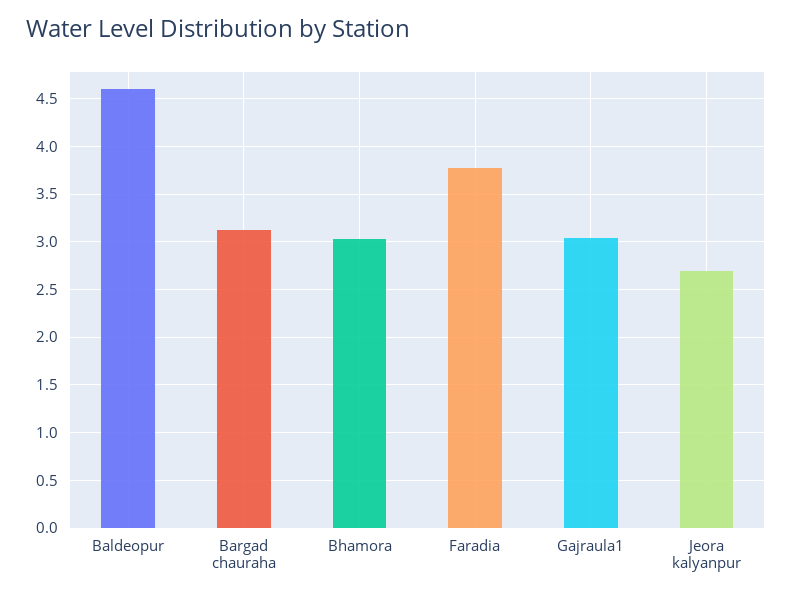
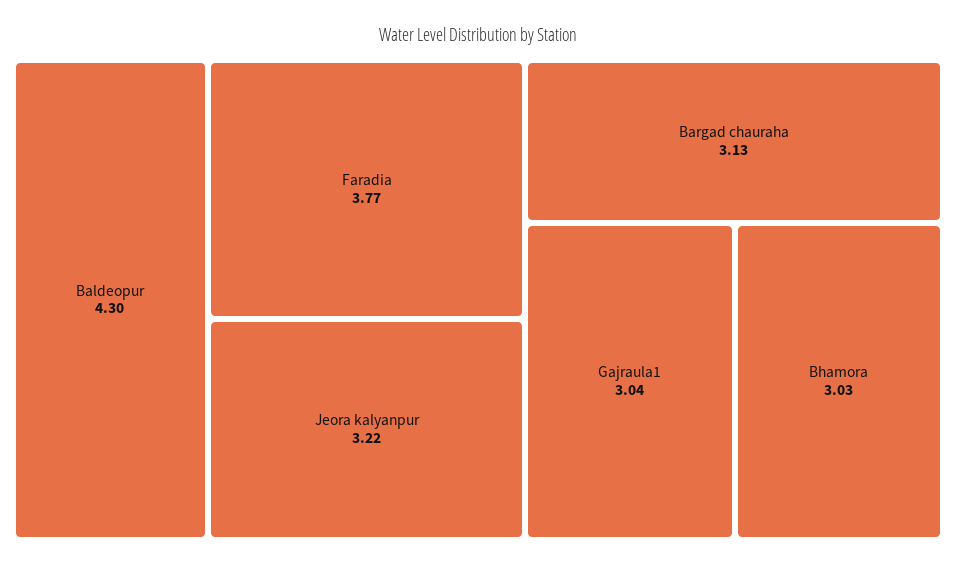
  {
-   "Baldeopur": 4.6,
+   "Baldeopur": 4.3,
    "Bargad chauraha": 3.13,
    "Bhamora": 3.03,
    "Faradia": 3.77,
    "Gajraula1": 3.04,
-   "Jeora kalyanpur": 2.7
+   "Jeora kalyanpur": 3.22
  }

